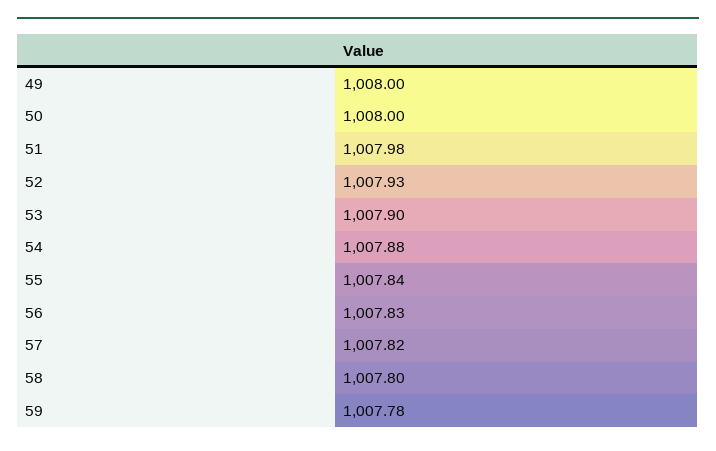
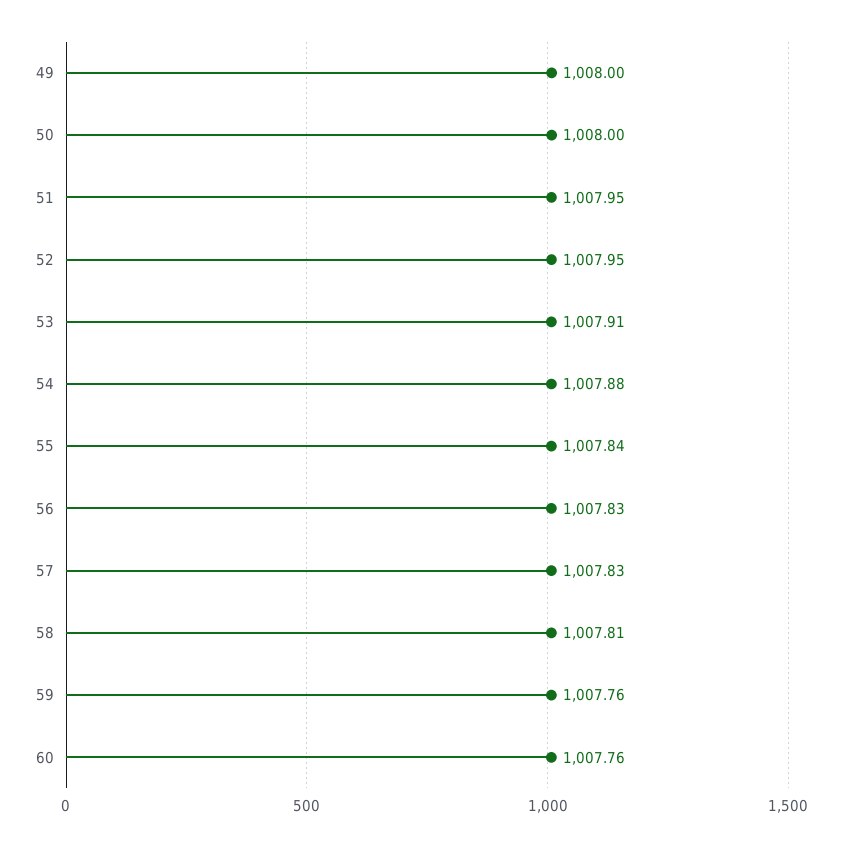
  {
    "49": 1008,
    "50": 1008,
-   "51": 1007.98,
+   "51": 1007.95,
-   "52": 1007.93,
+   "52": 1007.95,
-   "53": 1007.9,
+   "53": 1007.91,
    "54": 1007.88,
    "55": 1007.84,
    "56": 1007.83,
-   "57": 1007.82,
+   "57": 1007.83,
-   "58": 1007.8,
+   "58": 1007.81,
-   "59": 1007.78
+   "59": 1007.76,
+   "60": 1007.76
  }

